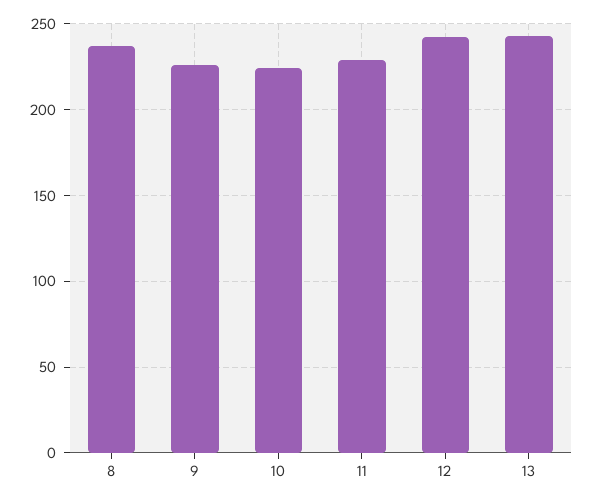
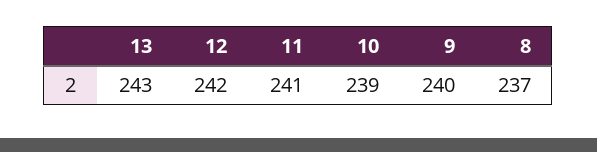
  {
    "8": 237,
-   "9": 225,
+   "9": 240,
-   "10": 225,
+   "10": 239,
-   "11": 230,
+   "11": 241,
    "12": 242,
    "13": 243
  }

